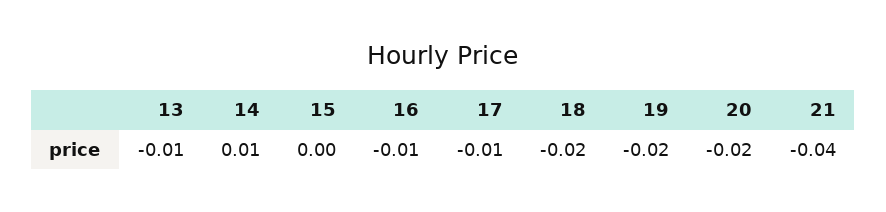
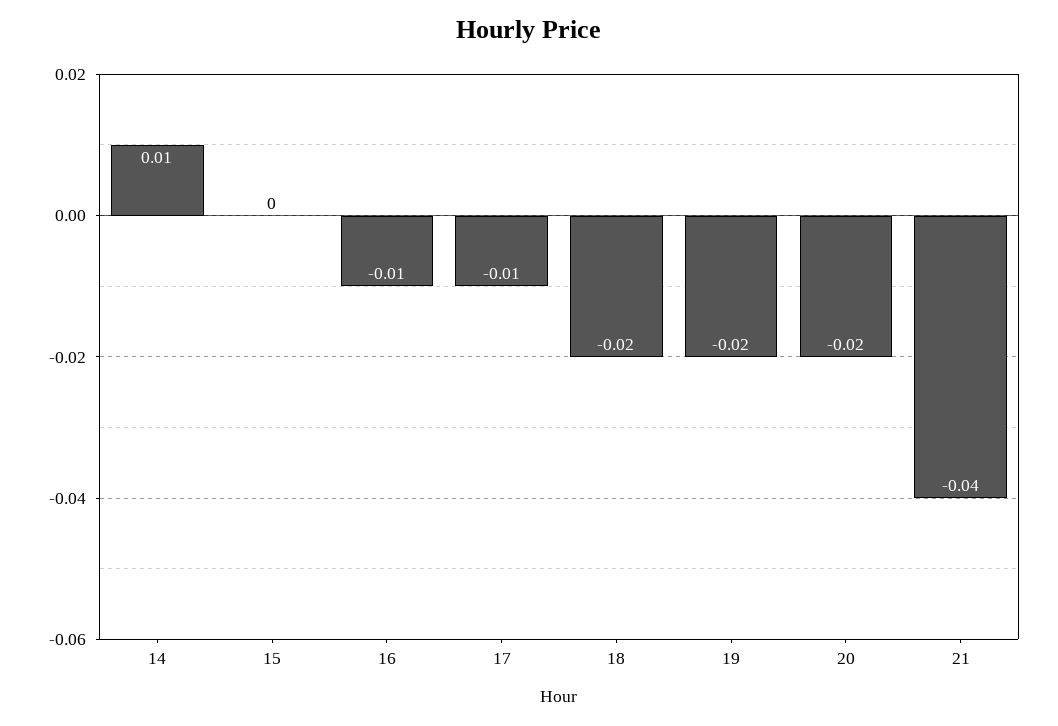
  {
-   "13": -0.01,
    "14": 0.01,
    "15": 0,
    "16": -0.01,
    "17": -0.01,
    "18": -0.02,
    "19": -0.02,
    "20": -0.02,
    "21": -0.04
  }

